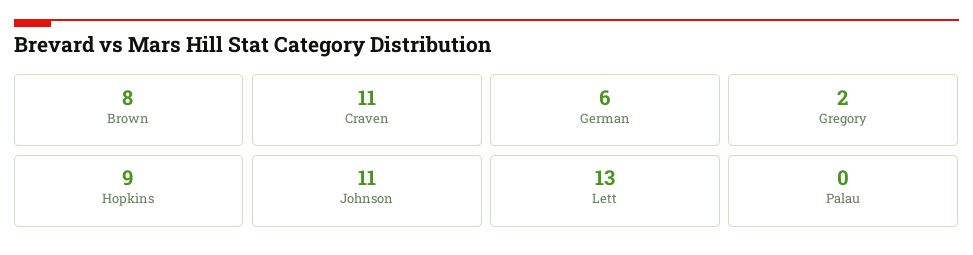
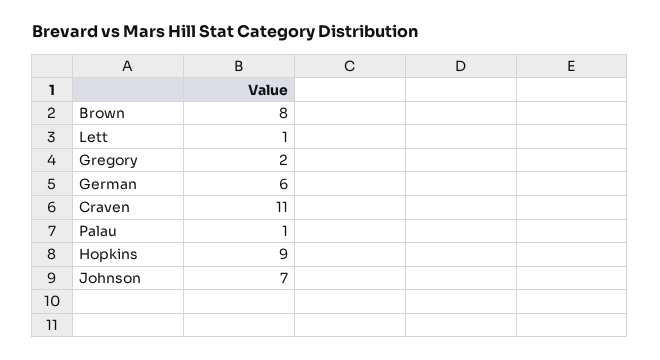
  {
    "Brown": 8,
    "Craven": 11,
    "German": 6,
    "Gregory": 2,
    "Hopkins": 9,
-   "Johnson": 11,
+   "Johnson": 7,
-   "Lett": 13,
+   "Lett": 1,
-   "Palau": 0
+   "Palau": 1
  }

